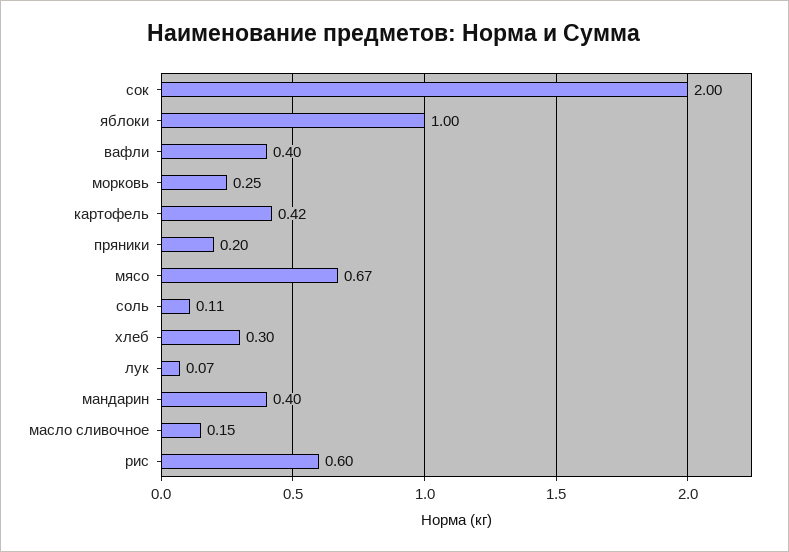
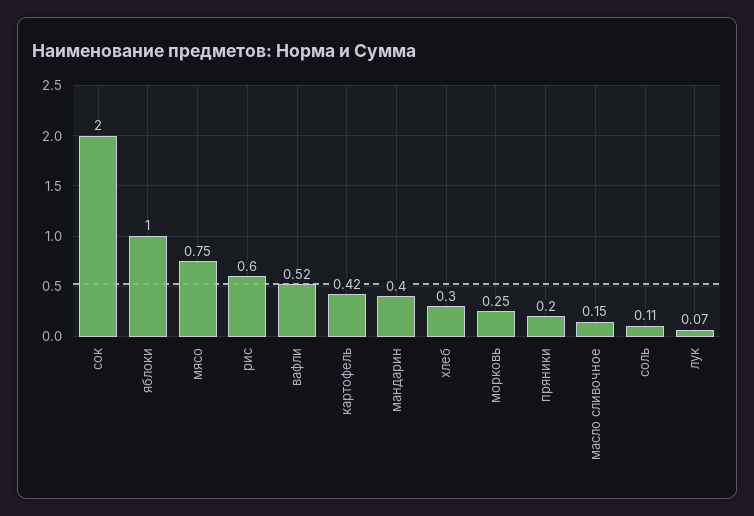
  {
    "сок": 2,
    "яблоки": 1,
-   "вафли": 0.4,
+   "вафли": 0.52,
    "морковь": 0.25,
    "картофель": 0.42,
    "пряники": 0.2,
-   "мясо": 0.67,
+   "мясо": 0.75,
    "соль": 0.11,
    "хлеб": 0.3,
    "лук": 0.07,
    "мандарин": 0.4,
    "масло сливочное": 0.15,
    "рис": 0.6
  }

